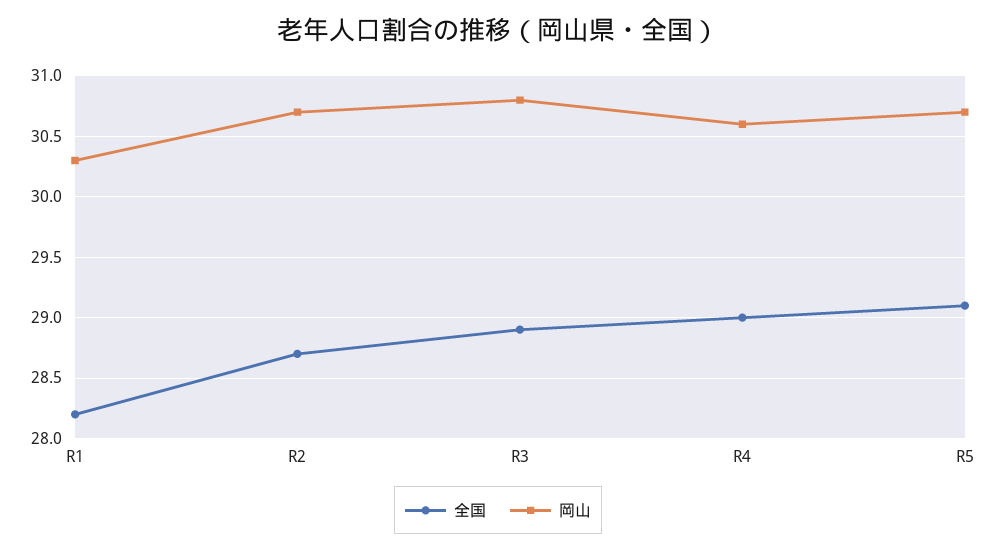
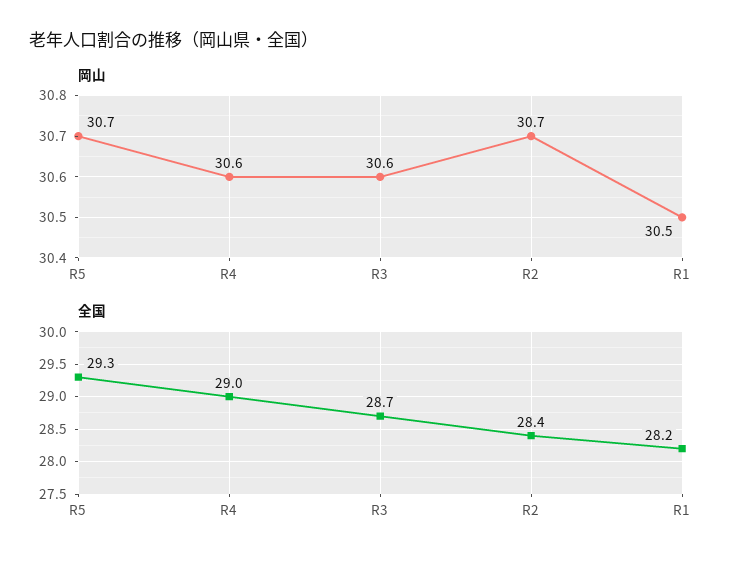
  {
    "全国": {
      "R1": 28.2,
-     "R2": 28.7,
+     "R2": 28.4,
-     "R3": 28.9,
+     "R3": 28.7,
      "R4": 29,
-     "R5": 29.1
+     "R5": 29.3
    },
    "岡山": {
-     "R1": 30.3,
+     "R1": 30.5,
      "R2": 30.7,
-     "R3": 30.8,
+     "R3": 30.6,
      "R4": 30.6,
      "R5": 30.7
    }
  }

